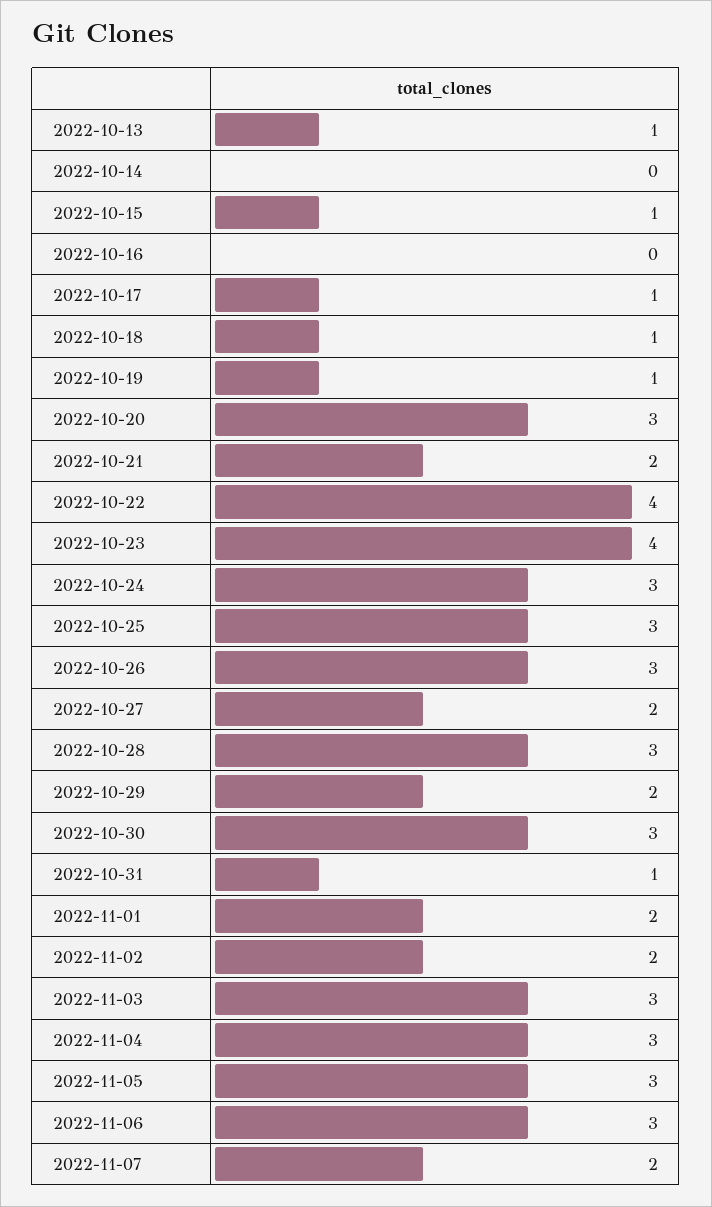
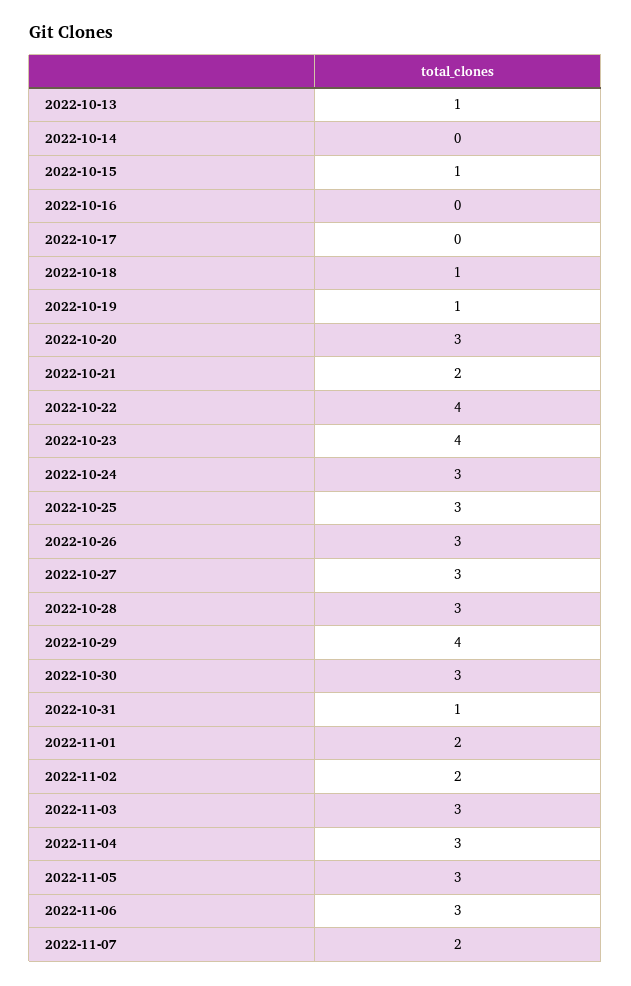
  {
    "2022-10-13": 1,
    "2022-10-14": 0,
    "2022-10-15": 1,
    "2022-10-16": 0,
-   "2022-10-17": 1,
+   "2022-10-17": 0,
    "2022-10-18": 1,
    "2022-10-19": 1,
    "2022-10-20": 3,
    "2022-10-21": 2,
    "2022-10-22": 4,
    "2022-10-23": 4,
    "2022-10-24": 3,
    "2022-10-25": 3,
    "2022-10-26": 3,
-   "2022-10-27": 2,
+   "2022-10-27": 3,
    "2022-10-28": 3,
-   "2022-10-29": 2,
+   "2022-10-29": 4,
    "2022-10-30": 3,
    "2022-10-31": 1,
    "2022-11-01": 2,
    "2022-11-02": 2,
    "2022-11-03": 3,
    "2022-11-04": 3,
    "2022-11-05": 3,
    "2022-11-06": 3,
    "2022-11-07": 2
  }

